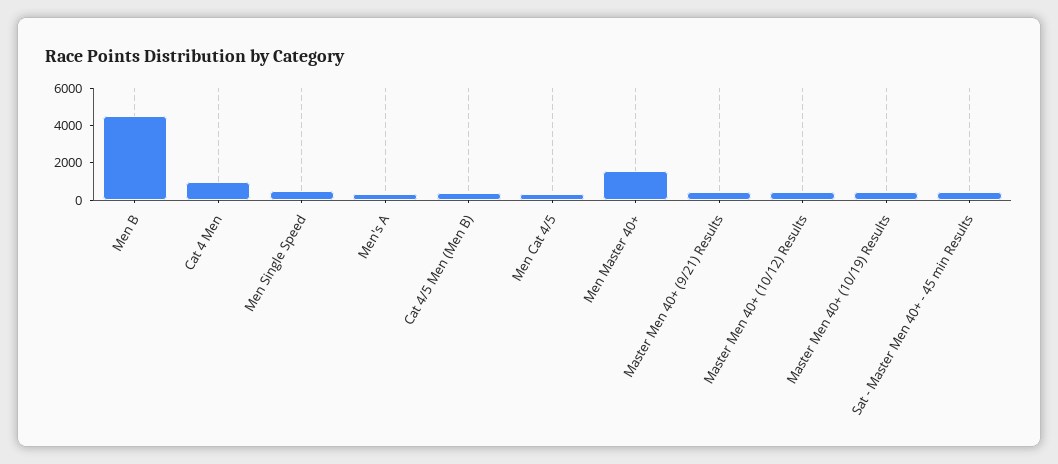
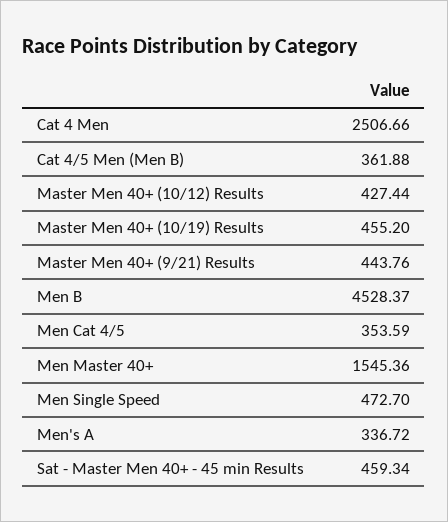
  {
    "Men B": 4528.37,
-   "Cat 4 Men": 1000,
+   "Cat 4 Men": 2506.66,
    "Men Single Speed": 472.7,
    "Men's A": 336.72,
    "Cat 4/5 Men (Men B)": 361.88,
    "Men Cat 4/5": 353.59,
    "Men Master 40+": 1545.36,
    "Master Men 40+ (9/21) Results": 443.76,
    "Master Men 40+ (10/12) Results": 427.44,
    "Master Men 40+ (10/19) Results": 455.2,
    "Sat - Master Men 40+ - 45 min Results": 459.34
  }

